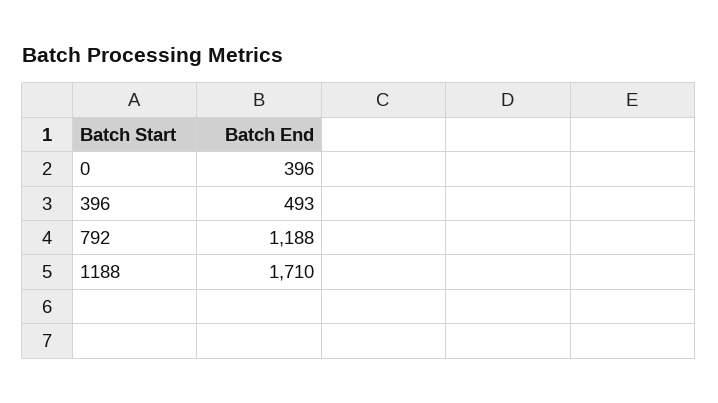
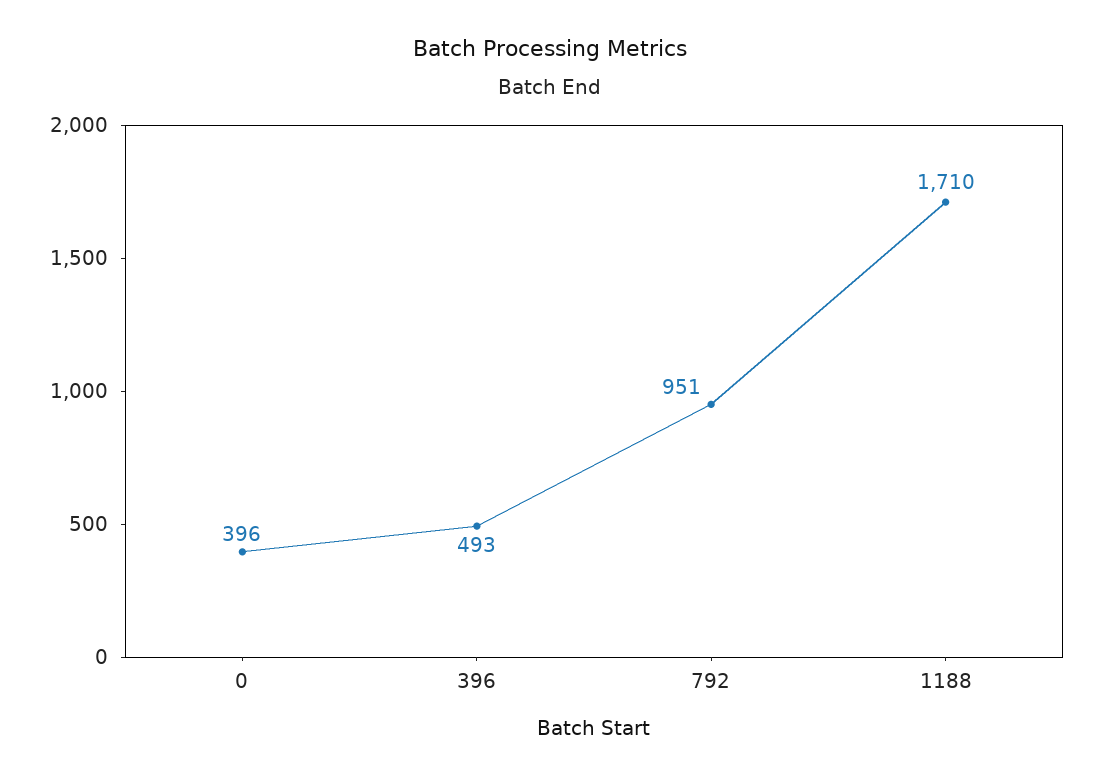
  {
    "0": 396,
    "396": 493,
-   "792": 1188,
+   "792": 951,
    "1188": 1710
  }

